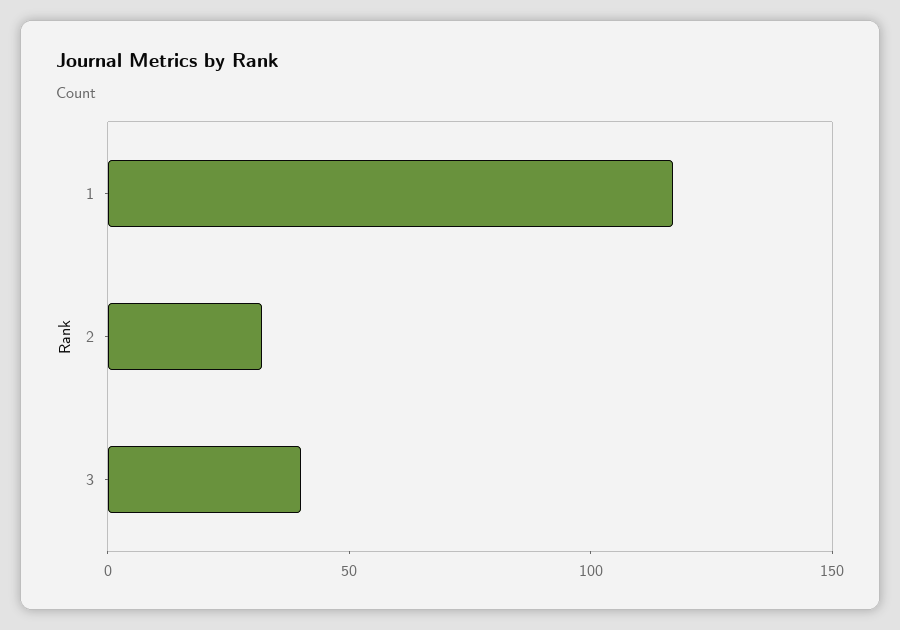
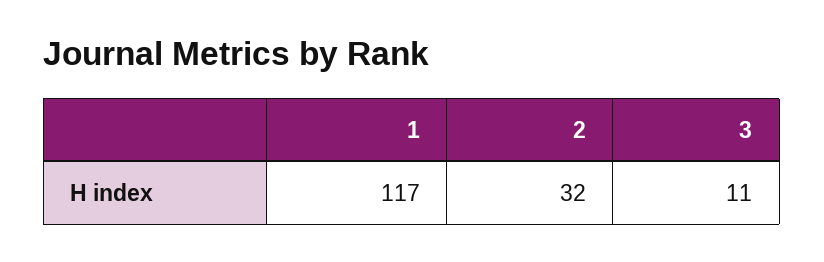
  {
    "1": 117,
    "2": 32,
-   "3": 40
+   "3": 11
  }

